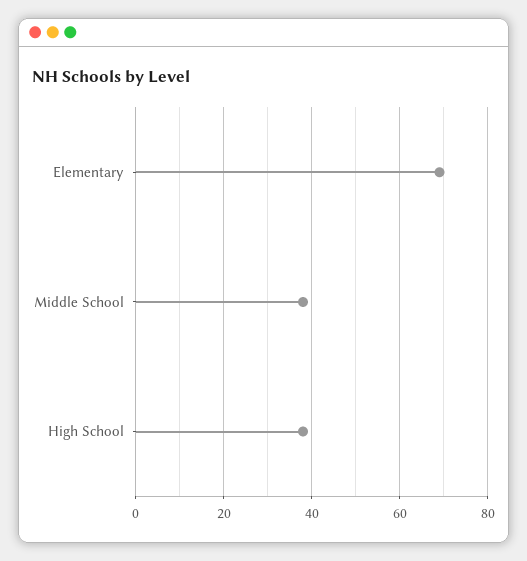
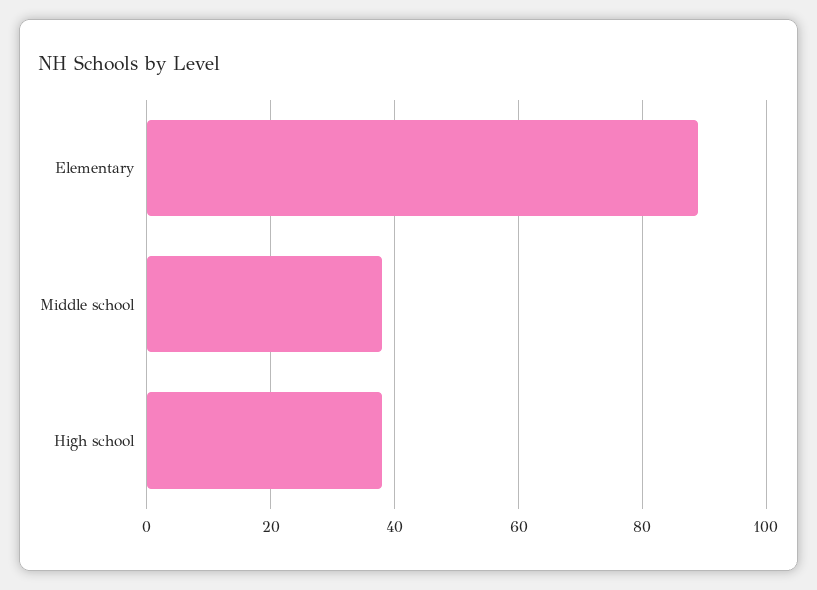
  {
-   "Elementary": 70,
+   "Elementary": 90,
    "Middle School": 40,
    "High School": 40
  }

